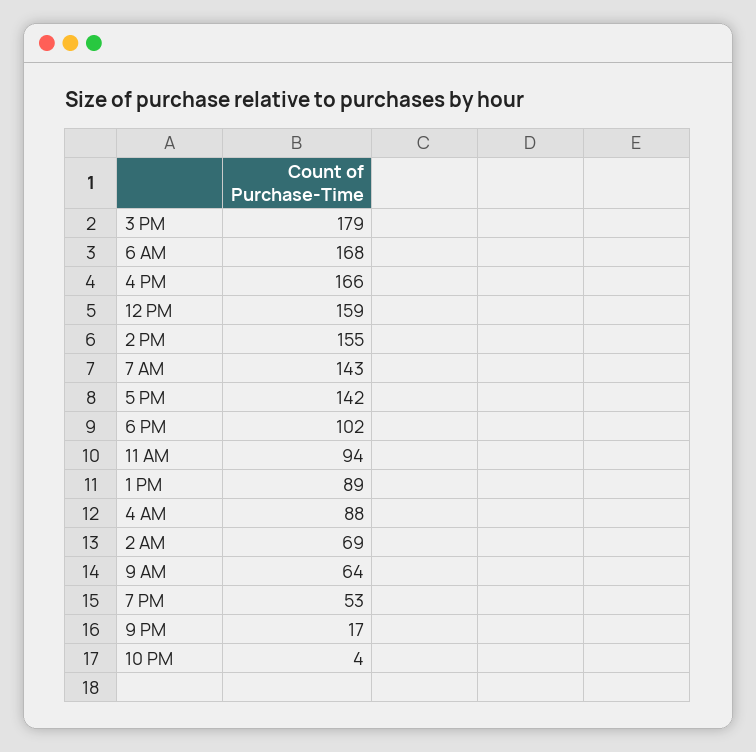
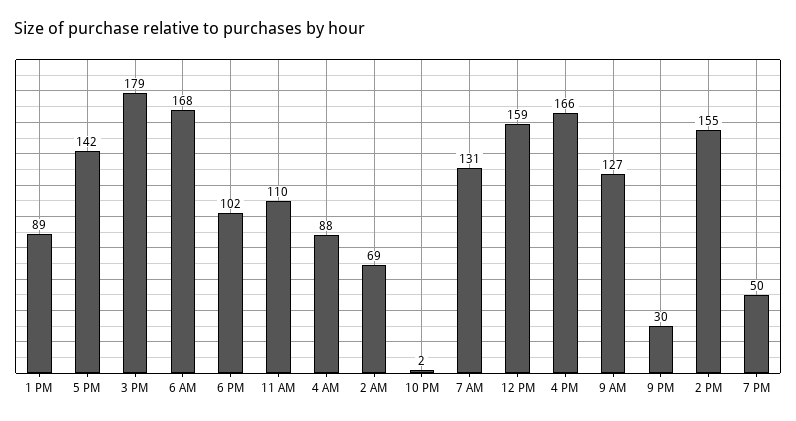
  {
    "3 PM": 179,
    "6 AM": 168,
    "4 PM": 166,
    "12 PM": 159,
    "2 PM": 155,
-   "7 AM": 143,
+   "7 AM": 131,
    "5 PM": 142,
    "6 PM": 102,
-   "11 AM": 94,
+   "11 AM": 110,
    "1 PM": 89,
    "4 AM": 88,
    "2 AM": 69,
-   "9 AM": 64,
+   "9 AM": 127,
-   "7 PM": 53,
+   "7 PM": 50,
-   "9 PM": 17,
+   "9 PM": 30,
-   "10 PM": 4
+   "10 PM": 2
  }

